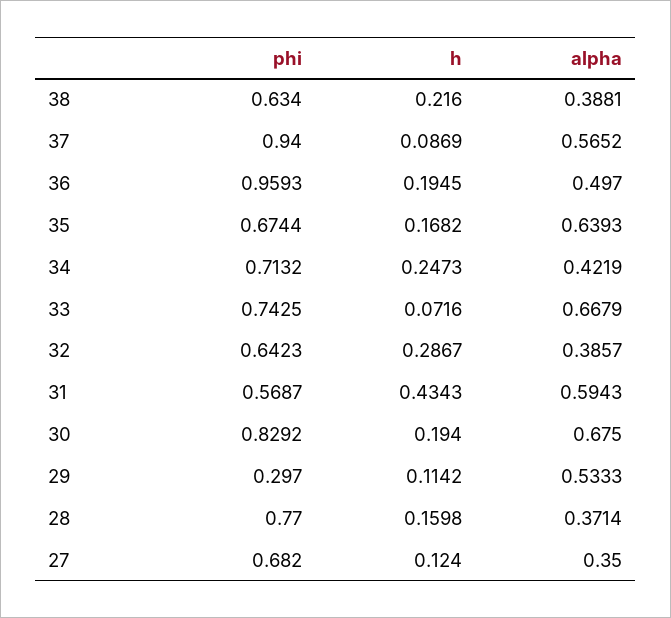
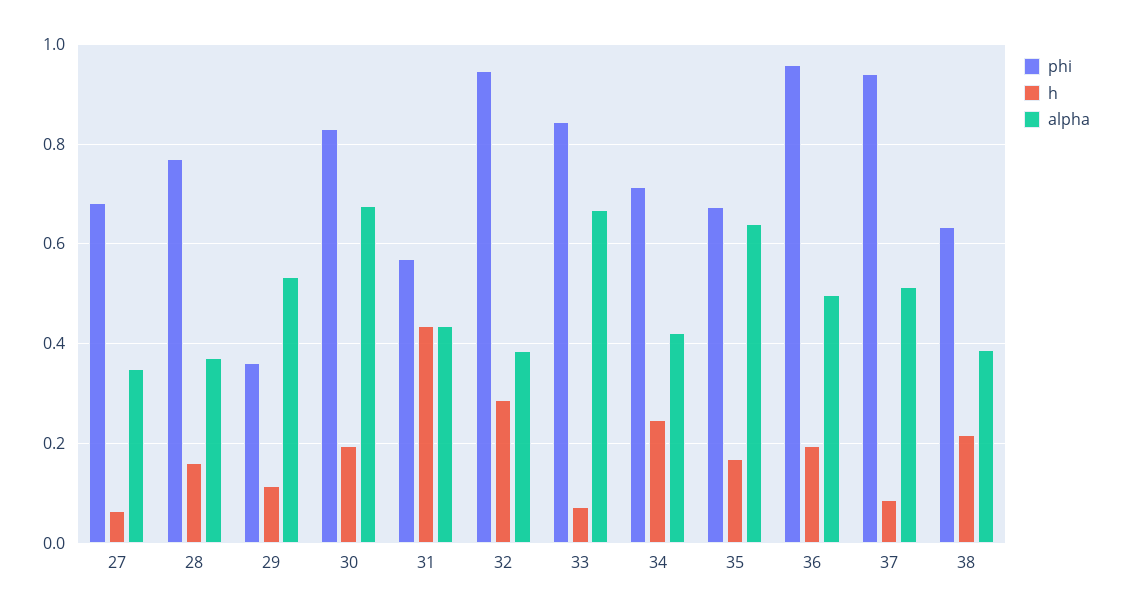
  {
    "phi": {
      "38": 0.634,
      "37": 0.94,
      "36": 0.9593,
      "35": 0.6744,
      "34": 0.7132,
-     "33": 0.7425,
+     "33": 0.84,
-     "32": 0.6423,
+     "32": 0.94,
      "31": 0.5687,
      "30": 0.8292,
-     "29": 0.297,
+     "29": 0.36,
      "28": 0.77,
      "27": 0.682
    },
    "h": {
      "38": 0.216,
      "37": 0.0869,
      "36": 0.1945,
      "35": 0.1682,
      "34": 0.2473,
      "33": 0.0716,
      "32": 0.2867,
      "31": 0.4343,
      "30": 0.194,
      "29": 0.1142,
      "28": 0.1598,
-     "27": 0.124
+     "27": 0.06
    },
    "alpha": {
      "38": 0.3881,
-     "37": 0.5652,
+     "37": 0.52,
      "36": 0.497,
      "35": 0.6393,
      "34": 0.4219,
      "33": 0.6679,
      "32": 0.3857,
-     "31": 0.5943,
+     "31": 0.44,
      "30": 0.675,
      "29": 0.5333,
      "28": 0.3714,
      "27": 0.35
    }
  }

